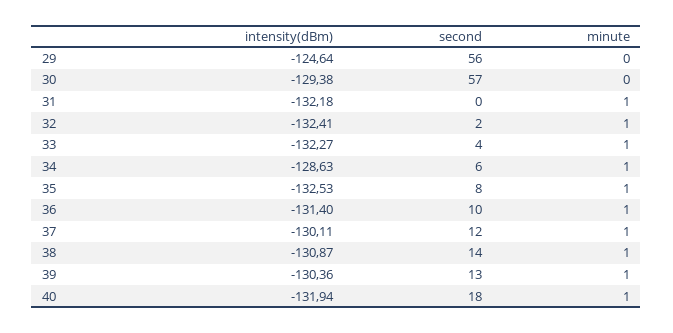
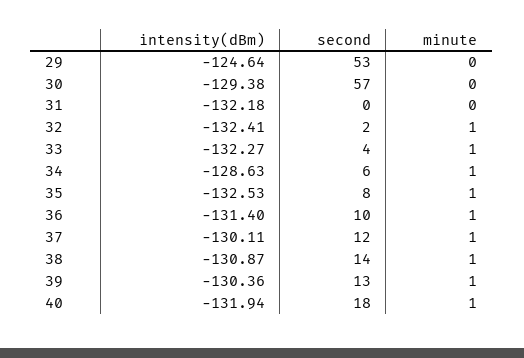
  {
    "intensity(dBm)": {
      "29": -124.64,
      "30": -129.38,
      "31": -132.18,
      "32": -132.41,
      "33": -132.27,
      "34": -128.63,
      "35": -132.53,
      "36": -131.4,
      "37": -130.11,
      "38": -130.87,
      "39": -130.36,
      "40": -131.94
    },
    "second": {
-     "29": 56,
+     "29": 53,
      "30": 57,
      "31": 0,
      "32": 2,
      "33": 4,
      "34": 6,
      "35": 8,
      "36": 10,
      "37": 12,
      "38": 14,
      "39": 13,
      "40": 18
    },
    "minute": {
      "29": 0,
      "30": 0,
-     "31": 1,
+     "31": 0,
      "32": 1,
      "33": 1,
      "34": 1,
      "35": 1,
      "36": 1,
      "37": 1,
      "38": 1,
      "39": 1,
      "40": 1
    }
  }

